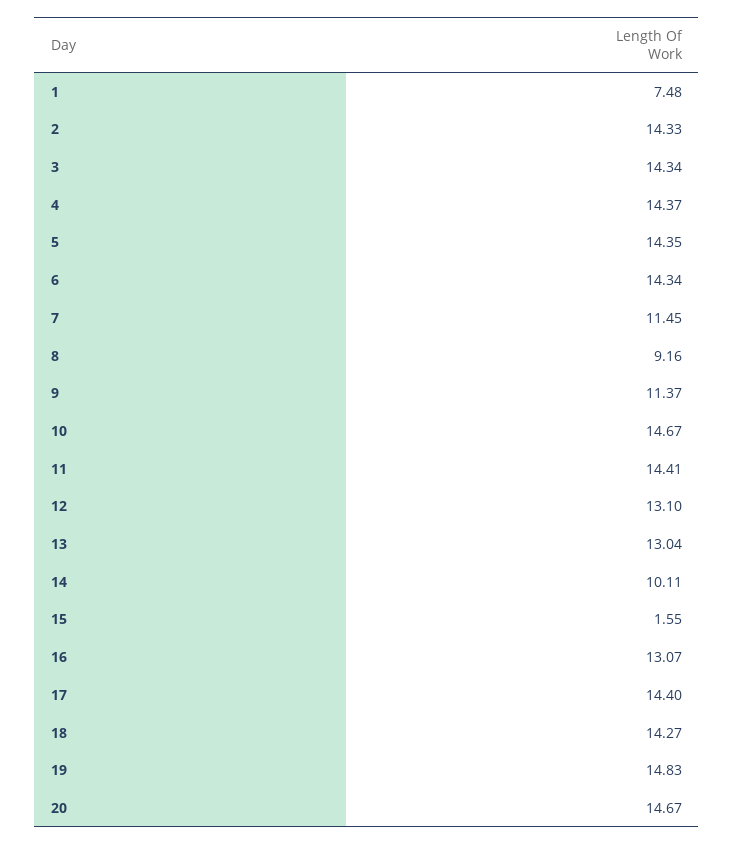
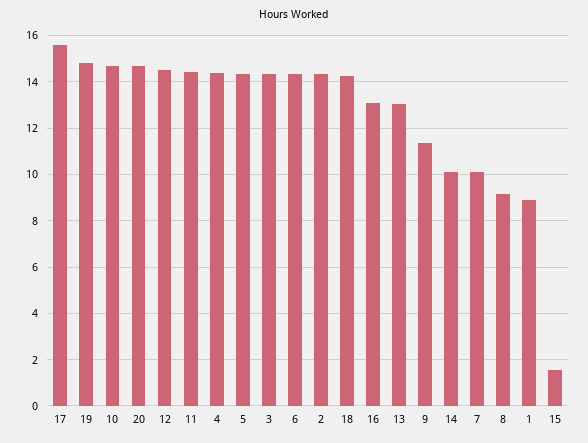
  {
-   "1": 7.48,
+   "1": 9,
    "2": 14.33,
    "3": 14.34,
    "4": 14.37,
    "5": 14.35,
    "6": 14.34,
-   "7": 11.45,
+   "7": 10,
    "8": 9.16,
    "9": 11.37,
    "10": 14.67,
    "11": 14.41,
-   "12": 13.1,
+   "12": 14.5,
    "13": 13.04,
    "14": 10.11,
    "15": 1.55,
    "16": 13.07,
-   "17": 14.4,
+   "17": 15.5,
    "18": 14.27,
    "19": 14.83,
    "20": 14.67
  }

